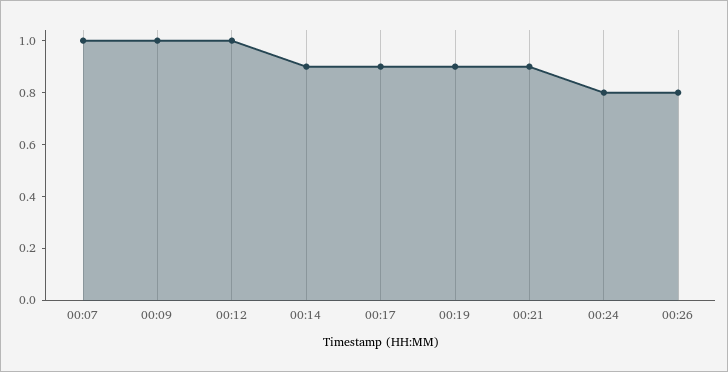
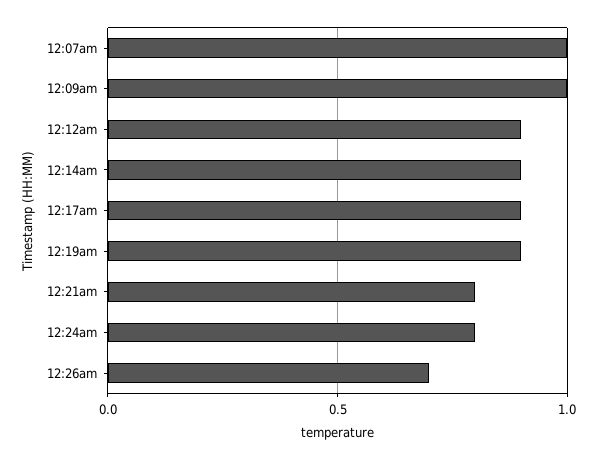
  {
    "00:07": 1,
    "00:09": 1,
-   "00:12": 1,
+   "00:12": 0.9,
    "00:14": 0.9,
    "00:17": 0.9,
    "00:19": 0.9,
-   "00:21": 0.9,
+   "00:21": 0.8,
    "00:24": 0.8,
-   "00:26": 0.8
+   "00:26": 0.7
  }

